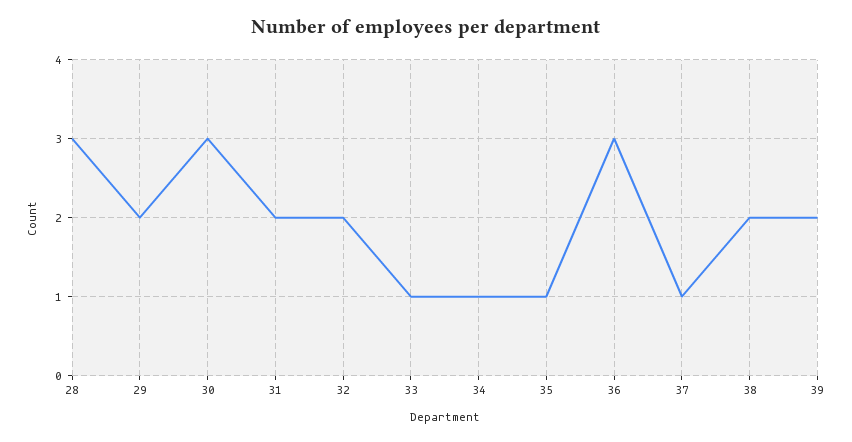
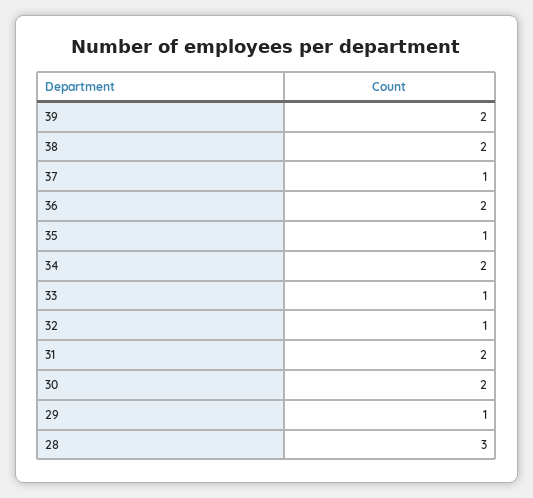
  {
    "28": 3,
-   "29": 2,
+   "29": 1,
-   "30": 3,
+   "30": 2,
    "31": 2,
-   "32": 2,
+   "32": 1,
    "33": 1,
-   "34": 1,
+   "34": 2,
    "35": 1,
-   "36": 3,
+   "36": 2,
    "37": 1,
    "38": 2,
    "39": 2
  }

